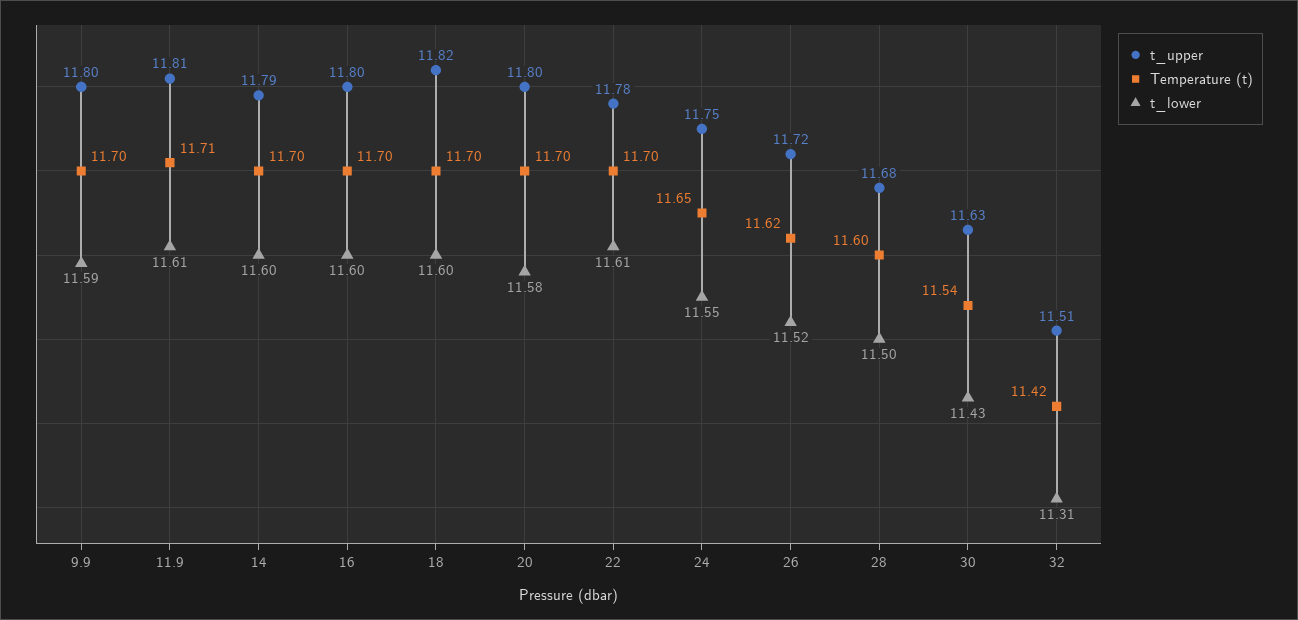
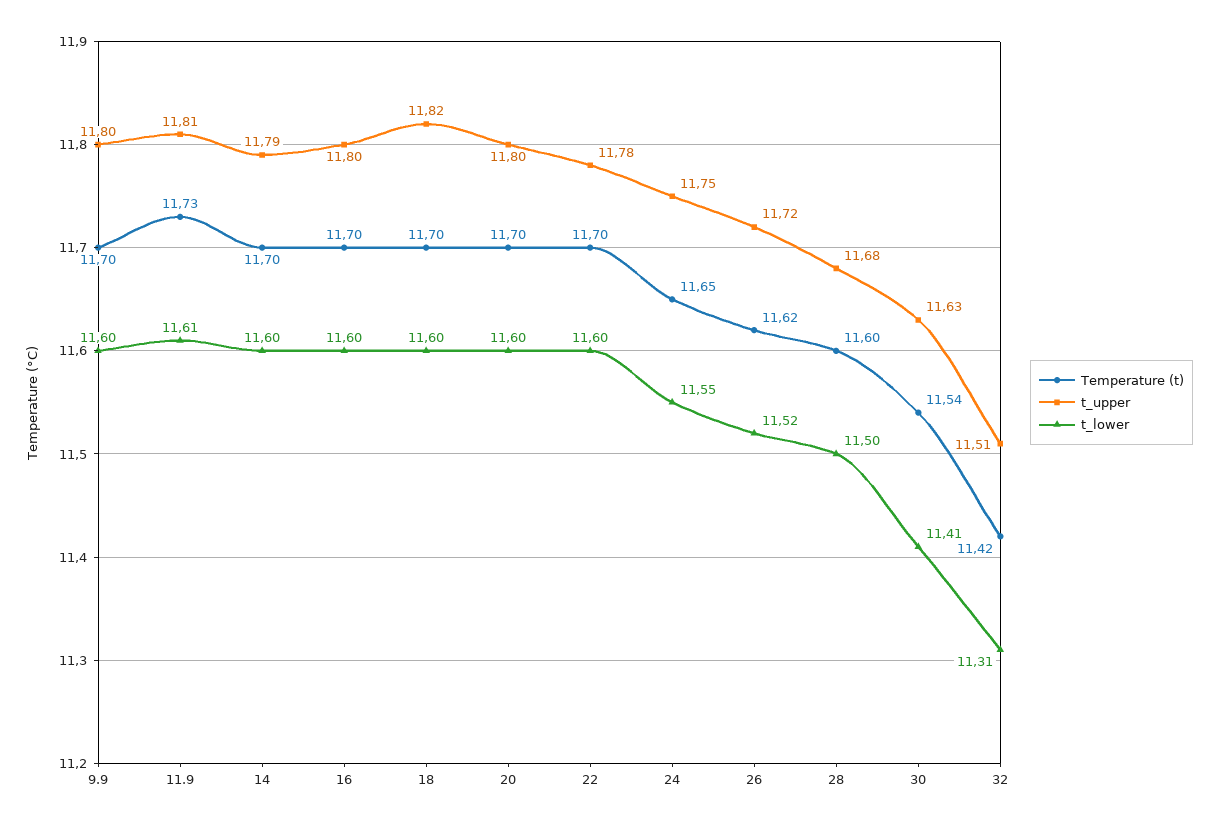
  {
    "t_upper": {
      "9.9": 11.8,
      "11.9": 11.81,
      "14": 11.79,
      "16": 11.8,
      "18": 11.82,
      "20": 11.8,
      "22": 11.78,
      "24": 11.75,
      "26": 11.72,
      "28": 11.68,
      "30": 11.63,
      "32": 11.51
    },
    "Temperature (t)": {
      "9.9": 11.7,
-     "11.9": 11.71,
+     "11.9": 11.73,
      "14": 11.7,
      "16": 11.7,
      "18": 11.7,
      "20": 11.7,
      "22": 11.7,
      "24": 11.65,
      "26": 11.62,
      "28": 11.6,
      "30": 11.54,
      "32": 11.42
    },
    "t_lower": {
-     "9.9": 11.59,
+     "9.9": 11.6,
      "11.9": 11.61,
      "14": 11.6,
      "16": 11.6,
      "18": 11.6,
-     "20": 11.58,
+     "20": 11.6,
-     "22": 11.61,
+     "22": 11.6,
      "24": 11.55,
      "26": 11.52,
      "28": 11.5,
-     "30": 11.43,
+     "30": 11.41,
      "32": 11.31
    }
  }

